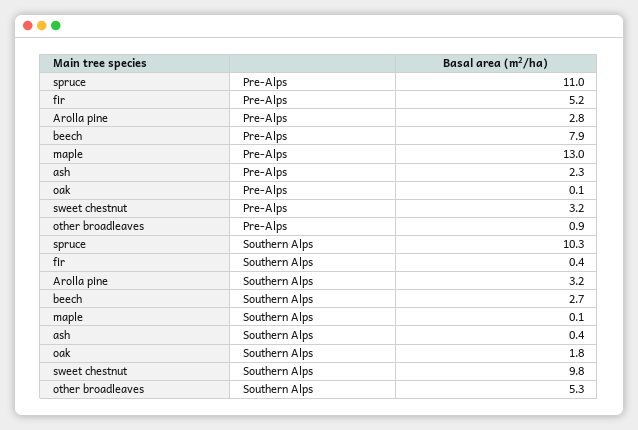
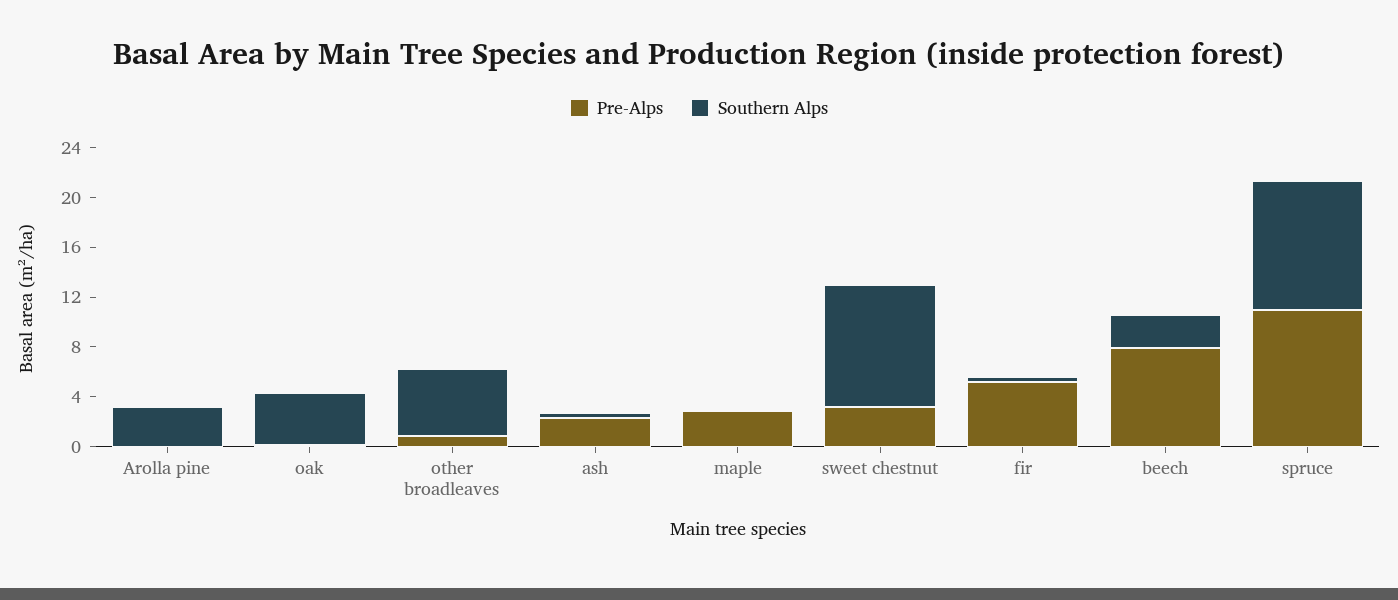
  {
    "Pre-Alps": {
      "spruce": 11,
      "fir": 5.2,
-     "Arolla pine": 2.8,
+     "Arolla pine": 0,
      "beech": 7.9,
-     "maple": 13,
+     "maple": 3,
      "ash": 2.3,
      "oak": 0.1,
      "sweet chestnut": 3.2,
      "other broadleaves": 0.9
    },
    "Southern Alps": {
      "spruce": 10.3,
      "fir": 0.4,
      "Arolla pine": 3.2,
      "beech": 2.7,
      "maple": 0.1,
      "ash": 0.4,
-     "oak": 1.8,
+     "oak": 4,
      "sweet chestnut": 9.8,
      "other broadleaves": 5.3
    }
  }

